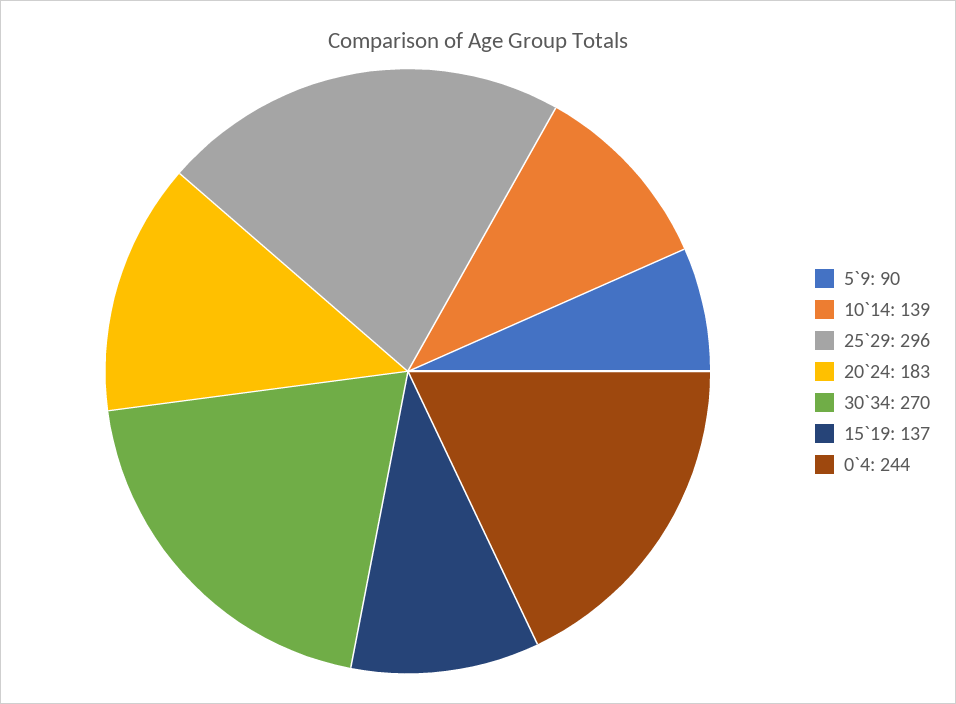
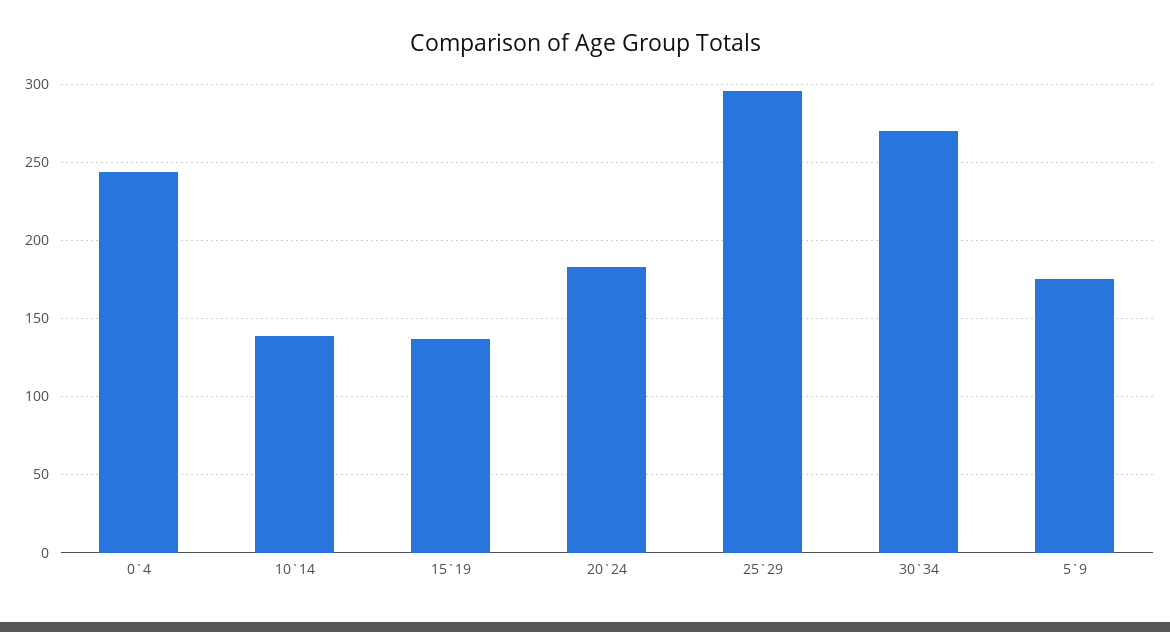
  {
-   "5`9": 90,
+   "5`9": 175,
    "10`14": 139,
    "25`29": 296,
    "20`24": 183,
    "30`34": 270,
    "15`19": 137,
    "0`4": 244
  }

